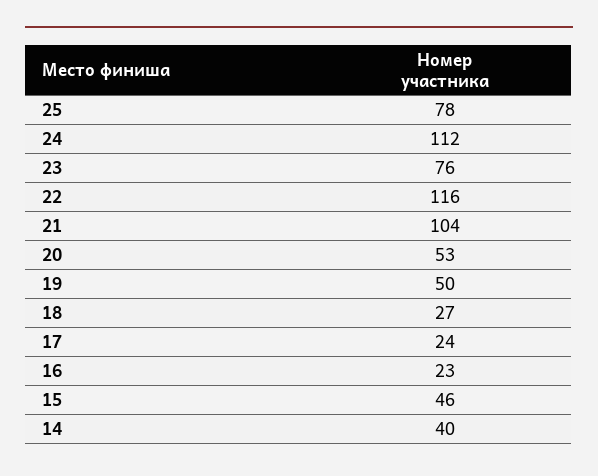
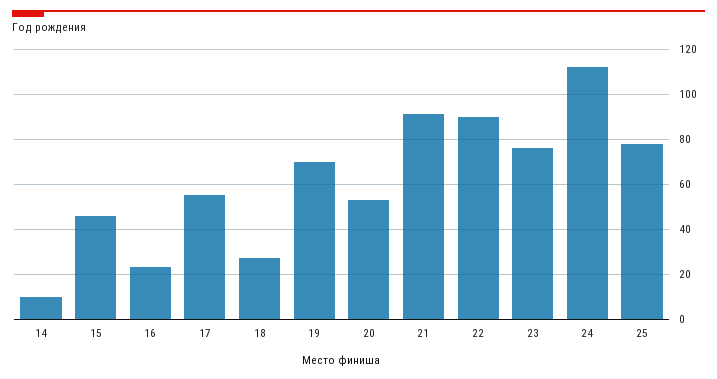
  {
    "25": 78,
    "24": 112,
    "23": 76,
-   "22": 116,
+   "22": 90,
-   "21": 104,
+   "21": 90,
    "20": 53,
-   "19": 50,
+   "19": 70,
    "18": 27,
-   "17": 24,
+   "17": 55,
    "16": 23,
    "15": 46,
-   "14": 40
+   "14": 10
  }

